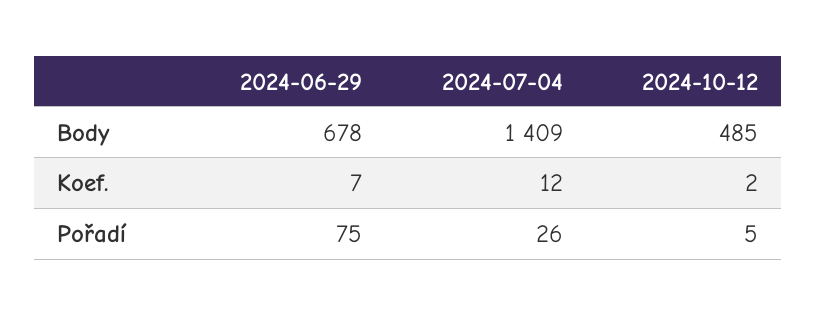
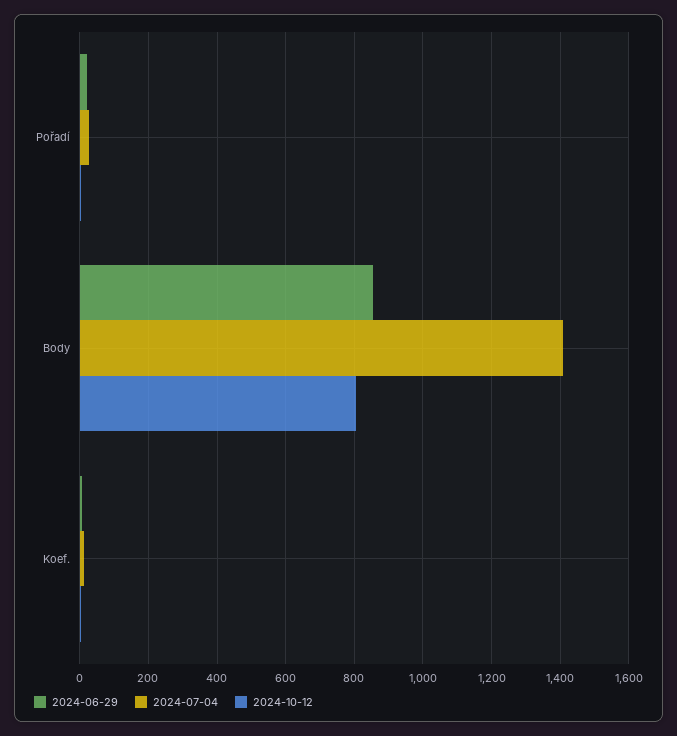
  {
    "2024-06-29": {
-     "Body": 678,
+     "Body": 860,
      "Koef.": 7,
-     "Pořadí": 75
+     "Pořadí": 20
    },
    "2024-07-04": {
      "Body": 1409,
      "Koef.": 12,
      "Pořadí": 26
    },
    "2024-10-12": {
-     "Body": 485,
+     "Body": 800,
      "Koef.": 2,
      "Pořadí": 5
    }
  }

